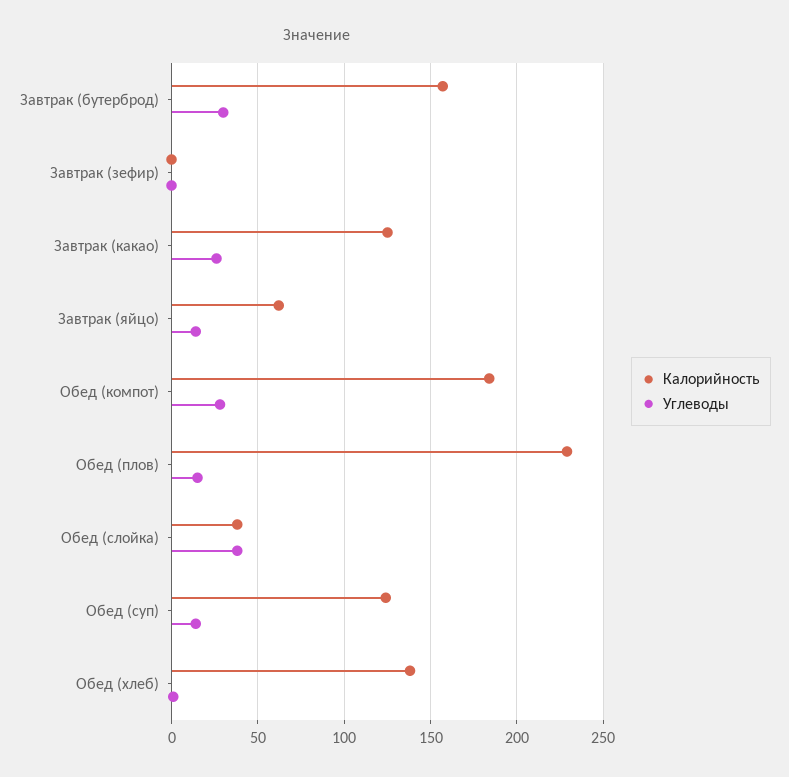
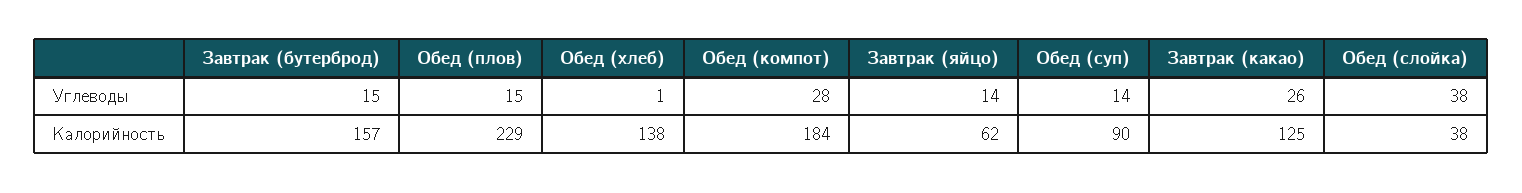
  {
    "Калорийность": {
      "Завтрак (бутерброд)": 157,
-     "Завтрак (зефир)": 0,
      "Завтрак (какао)": 125,
      "Завтрак (яйцо)": 62,
      "Обед (компот)": 184,
      "Обед (плов)": 229,
      "Обед (слойка)": 38,
-     "Обед (суп)": 125,
+     "Обед (суп)": 90,
      "Обед (хлеб)": 138
    },
    "Углеводы": {
-     "Завтрак (бутерброд)": 30,
+     "Завтрак (бутерброд)": 15,
-     "Завтрак (зефир)": 0,
      "Завтрак (какао)": 26,
      "Завтрак (яйцо)": 14,
      "Обед (компот)": 28,
      "Обед (плов)": 15,
      "Обед (слойка)": 38,
      "Обед (суп)": 14,
      "Обед (хлеб)": 1
    }
  }

